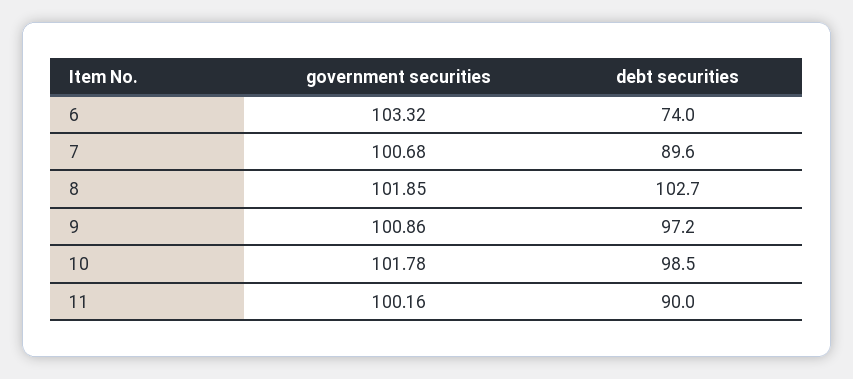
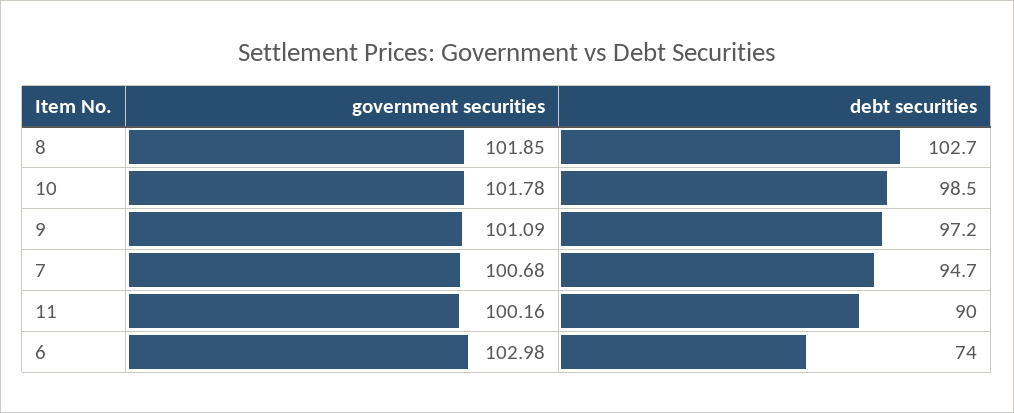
  {
    "government securities": {
-     "6": 103.32,
+     "6": 102.98,
      "7": 100.68,
      "8": 101.85,
-     "9": 100.86,
+     "9": 101.09,
      "10": 101.78,
      "11": 100.16
    },
    "debt securities": {
      "6": 74,
-     "7": 89.6,
+     "7": 94.7,
      "8": 102.7,
      "9": 97.2,
      "10": 98.5,
      "11": 90
    }
  }

